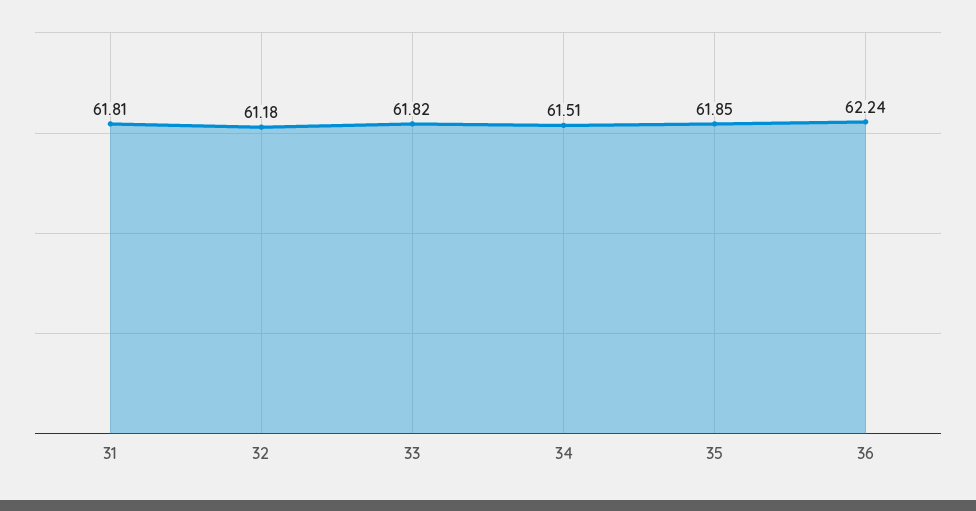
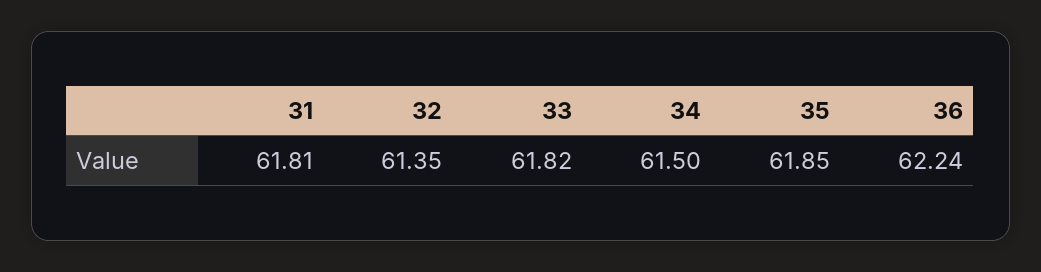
  {
    "31": 61.81,
-   "32": 61.18,
+   "32": 61.35,
    "33": 61.82,
-   "34": 61.51,
+   "34": 61.5,
    "35": 61.85,
    "36": 62.24
  }

